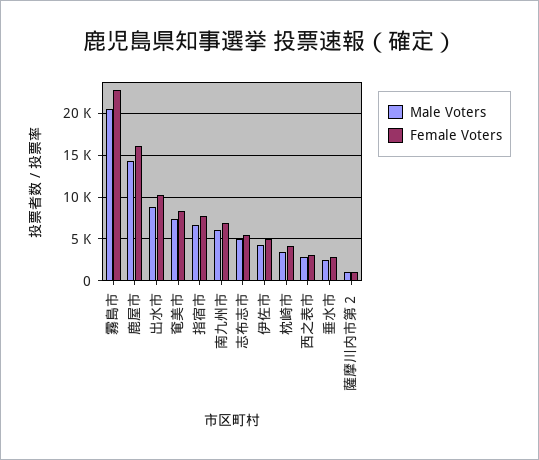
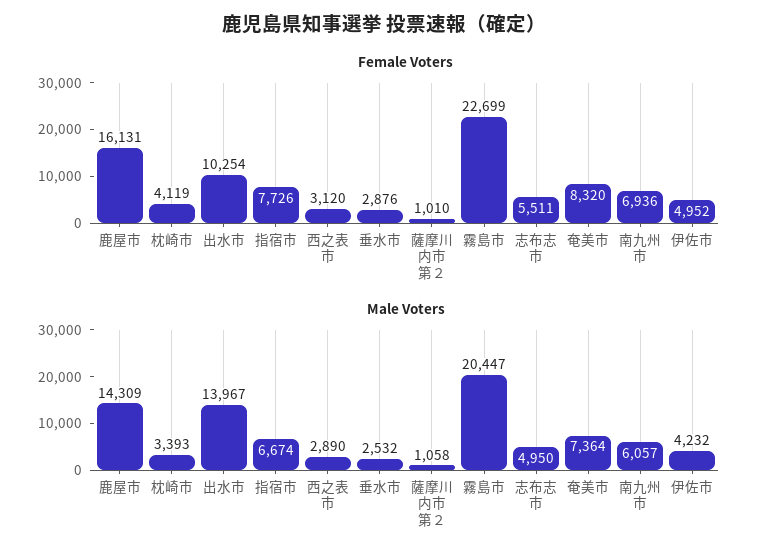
  {
    "Male Voters": {
      "霧島市": 20447,
      "鹿屋市": 14309,
-     "出水市": 9000,
+     "出水市": 13967,
      "奄美市": 7364,
      "指宿市": 6674,
      "南九州市": 6057,
      "志布志市": 4950,
      "伊佐市": 4232,
      "枕崎市": 3393,
      "西之表市": 2890,
      "垂水市": 2532,
      "薩摩川内市第２": 1058
    },
    "Female Voters": {
      "霧島市": 22699,
      "鹿屋市": 16131,
      "出水市": 10254,
      "奄美市": 8320,
      "指宿市": 7726,
      "南九州市": 6936,
      "志布志市": 5511,
      "伊佐市": 4952,
      "枕崎市": 4119,
      "西之表市": 3120,
      "垂水市": 2876,
      "薩摩川内市第２": 1010
    }
  }

